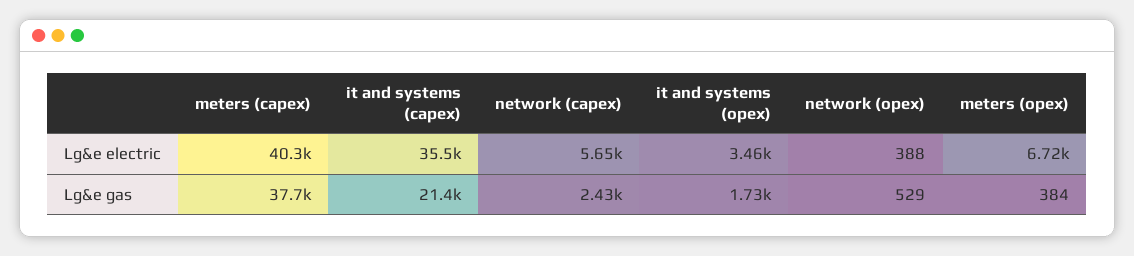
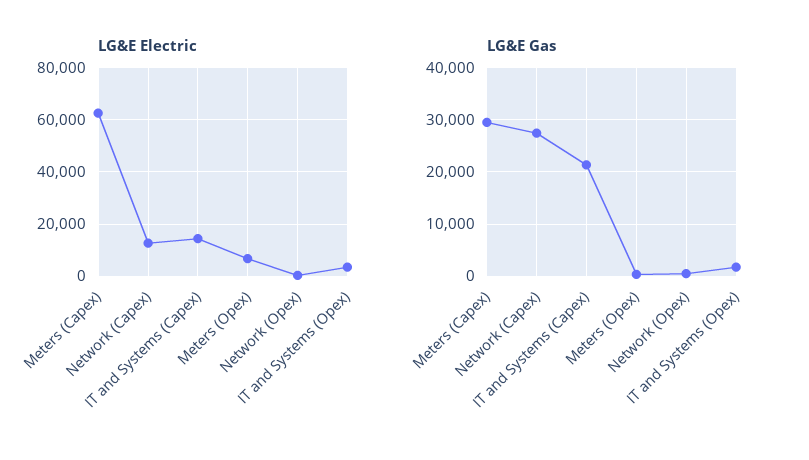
  {
    "Lg&e electric": {
-     "meters (capex)": 40300,
+     "meters (capex)": 62500,
-     "it and systems (capex)": 35500,
+     "it and systems (capex)": 15000,
-     "network (capex)": 5650,
+     "network (capex)": 12500,
      "it and systems (opex)": 3460,
      "network (opex)": 388,
      "meters (opex)": 6720
    },
    "Lg&e gas": {
-     "meters (capex)": 37700,
+     "meters (capex)": 30000,
      "it and systems (capex)": 21400,
-     "network (capex)": 2430,
+     "network (capex)": 28000,
      "it and systems (opex)": 1730,
      "network (opex)": 529,
      "meters (opex)": 384
    }
  }

